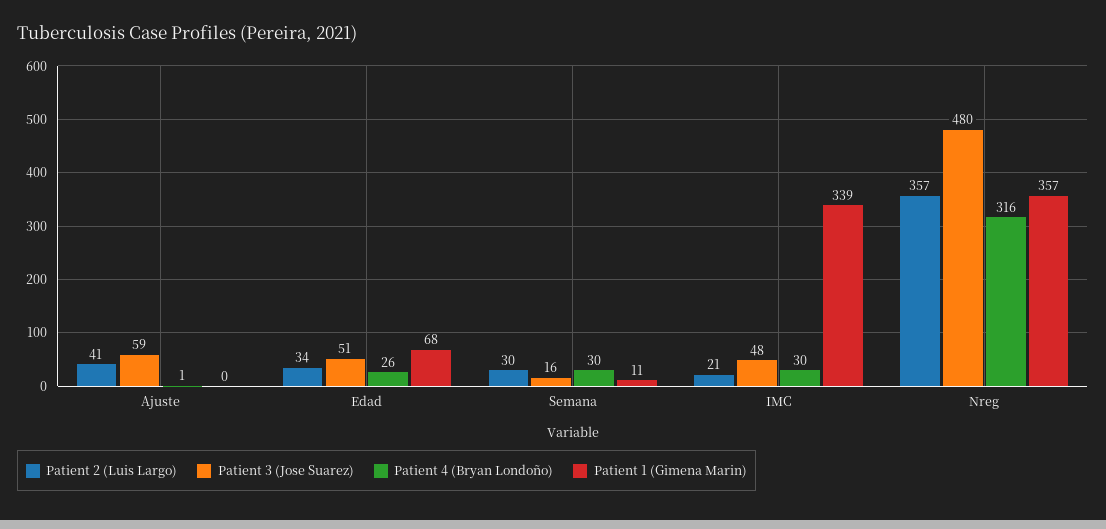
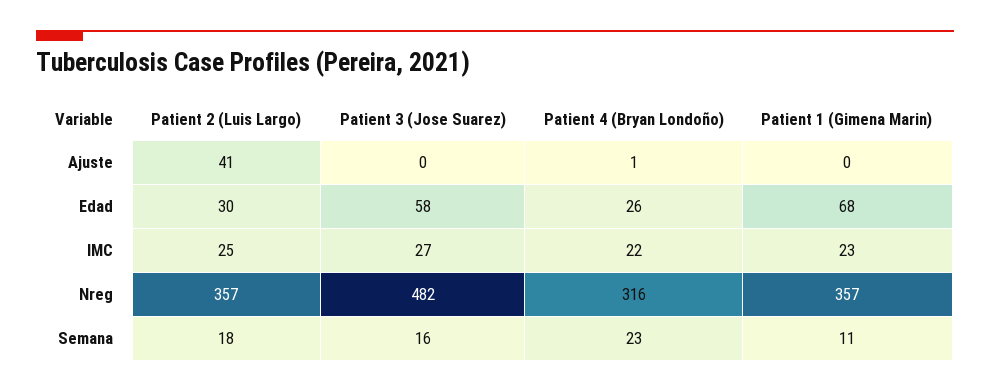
  {
    "Patient 2 (Luis Largo)": {
      "Ajuste": 41,
-     "Edad": 34,
+     "Edad": 30,
-     "Semana": 30,
+     "Semana": 18,
-     "IMC": 21,
+     "IMC": 25,
      "Nreg": 357
    },
    "Patient 3 (Jose Suarez)": {
-     "Ajuste": 59,
+     "Ajuste": 0,
-     "Edad": 51,
+     "Edad": 58,
      "Semana": 16,
-     "IMC": 48,
+     "IMC": 27,
-     "Nreg": 480
+     "Nreg": 482
    },
    "Patient 4 (Bryan Londoño)": {
      "Ajuste": 1,
      "Edad": 26,
-     "Semana": 30,
+     "Semana": 23,
-     "IMC": 30,
+     "IMC": 22,
      "Nreg": 316
    },
    "Patient 1 (Gimena Marin)": {
      "Ajuste": 0,
      "Edad": 68,
      "Semana": 11,
-     "IMC": 339,
+     "IMC": 23,
      "Nreg": 357
    }
  }

